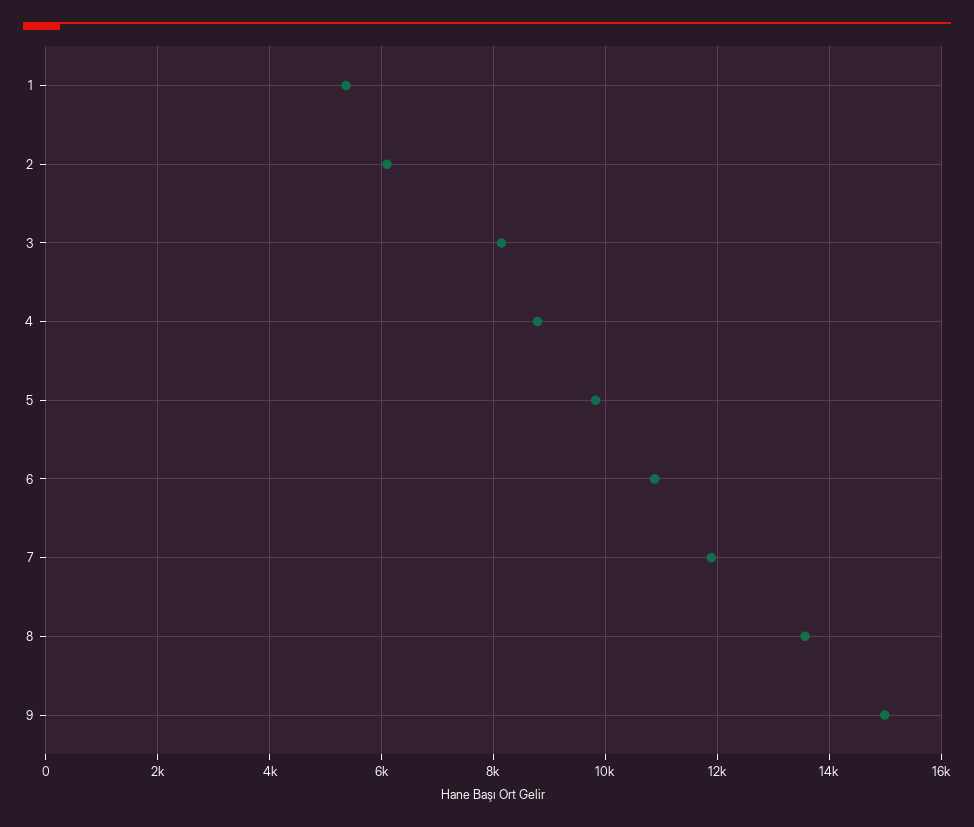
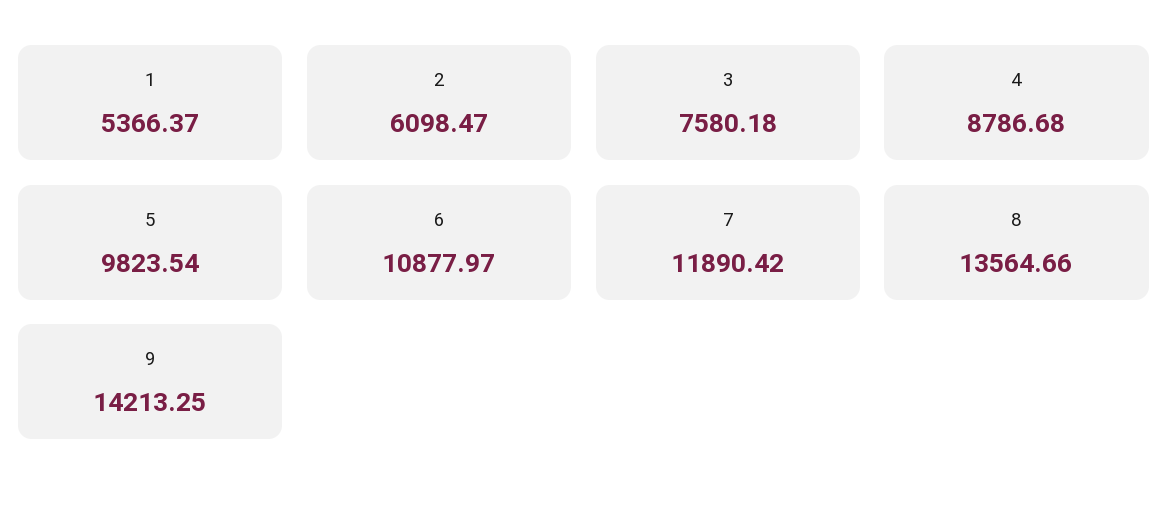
  {
    "1": 5366.37,
    "2": 6098.47,
-   "3": 8200,
+   "3": 7580.18,
    "4": 8786.68,
    "5": 9823.54,
    "6": 10877.97,
    "7": 11890.42,
    "8": 13564.66,
-   "9": 15000
+   "9": 14213.25
  }

